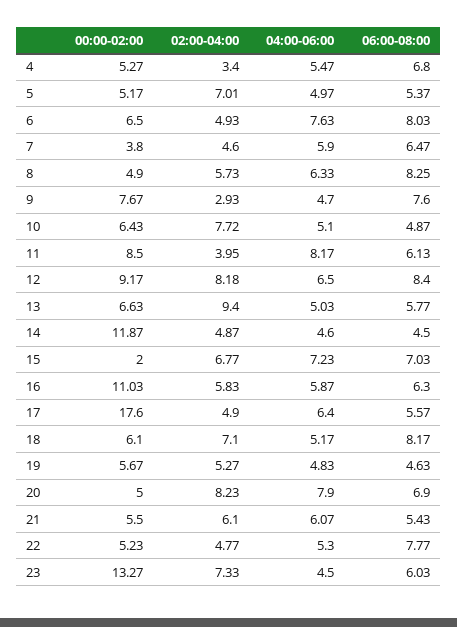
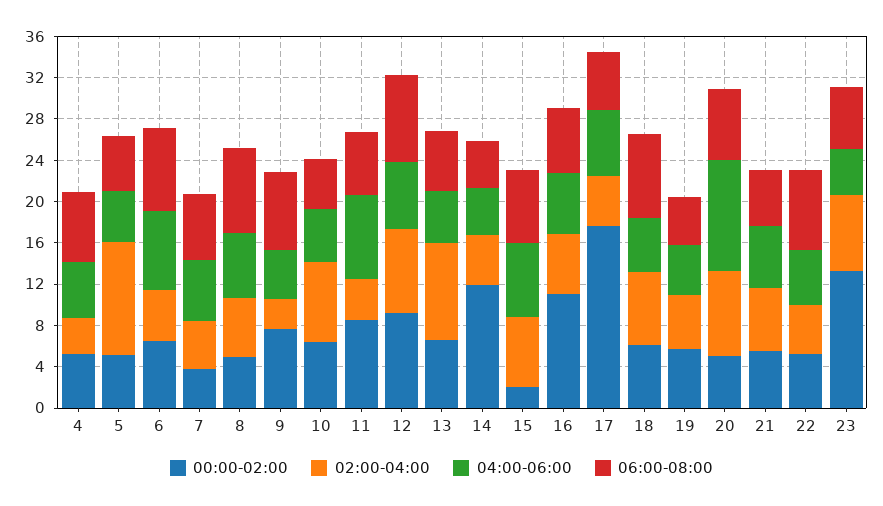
  {
    "00:00-02:00": {
      "4": 5.27,
      "5": 5.17,
      "6": 6.5,
      "7": 3.8,
      "8": 4.9,
      "9": 7.67,
      "10": 6.43,
      "11": 8.5,
      "12": 9.17,
      "13": 6.63,
      "14": 11.87,
      "15": 2,
      "16": 11.03,
      "17": 17.6,
      "18": 6.1,
      "19": 5.67,
      "20": 5,
      "21": 5.5,
      "22": 5.23,
      "23": 13.27
    },
    "02:00-04:00": {
      "4": 3.4,
-     "5": 7.01,
+     "5": 11,
      "6": 4.93,
      "7": 4.6,
      "8": 5.73,
      "9": 2.93,
      "10": 7.72,
      "11": 3.95,
      "12": 8.18,
      "13": 9.4,
      "14": 4.87,
      "15": 6.77,
      "16": 5.83,
      "17": 4.9,
      "18": 7.1,
      "19": 5.27,
      "20": 8.23,
      "21": 6.1,
      "22": 4.77,
      "23": 7.33
    },
    "04:00-06:00": {
      "4": 5.47,
      "5": 4.97,
      "6": 7.63,
      "7": 5.9,
      "8": 6.33,
      "9": 4.7,
      "10": 5.1,
      "11": 8.17,
      "12": 6.5,
      "13": 5.03,
      "14": 4.6,
      "15": 7.23,
      "16": 5.87,
      "17": 6.4,
      "18": 5.17,
      "19": 4.83,
-     "20": 7.9,
+     "20": 11,
      "21": 6.07,
      "22": 5.3,
      "23": 4.5
    },
    "06:00-08:00": {
      "4": 6.8,
      "5": 5.37,
      "6": 8.03,
      "7": 6.47,
      "8": 8.25,
      "9": 7.6,
      "10": 4.87,
      "11": 6.13,
      "12": 8.4,
      "13": 5.77,
      "14": 4.5,
      "15": 7.03,
      "16": 6.3,
      "17": 5.57,
      "18": 8.17,
      "19": 4.63,
      "20": 6.9,
      "21": 5.43,
      "22": 7.77,
      "23": 6.03
    }
  }

